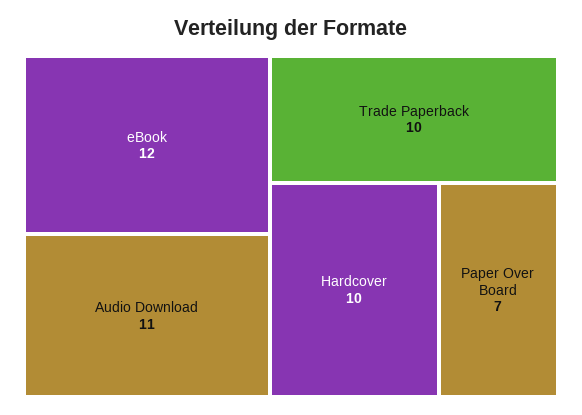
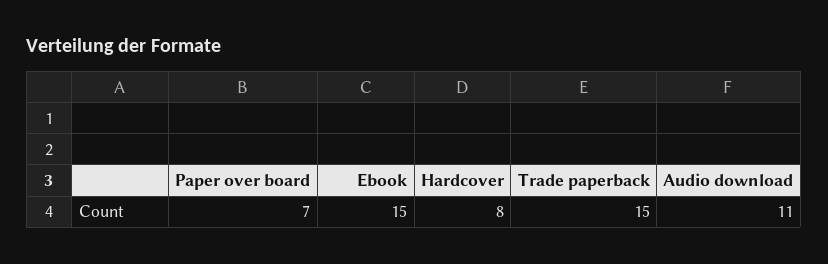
  {
-   "eBook": 12,
+   "eBook": 15,
    "Audio Download": 11,
-   "Trade Paperback": 10,
+   "Trade Paperback": 15,
-   "Hardcover": 10,
+   "Hardcover": 8,
    "Paper Over Board": 7
  }

